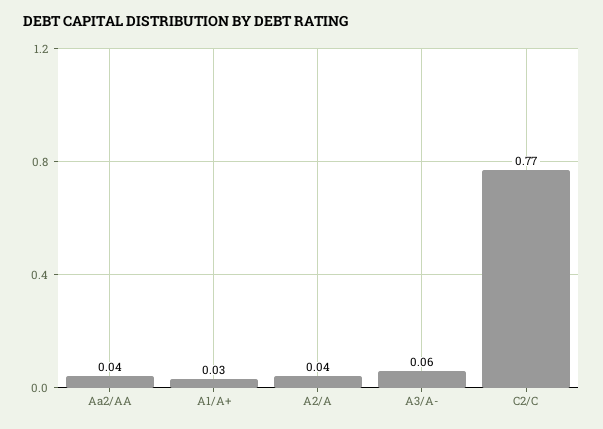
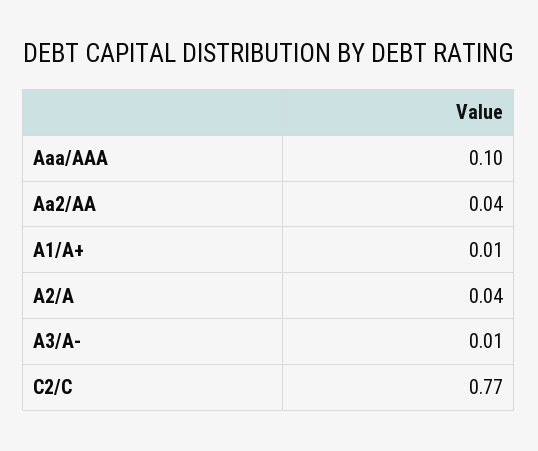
  {
    "Aa2/AA": 0.04,
-   "A1/A+": 0.03,
+   "A1/A+": 0.01,
    "A2/A": 0.04,
-   "A3/A-": 0.06,
+   "A3/A-": 0.01,
-   "C2/C": 0.77
+   "C2/C": 0.77,
+   "Aaa/AAA": 0.1
  }

